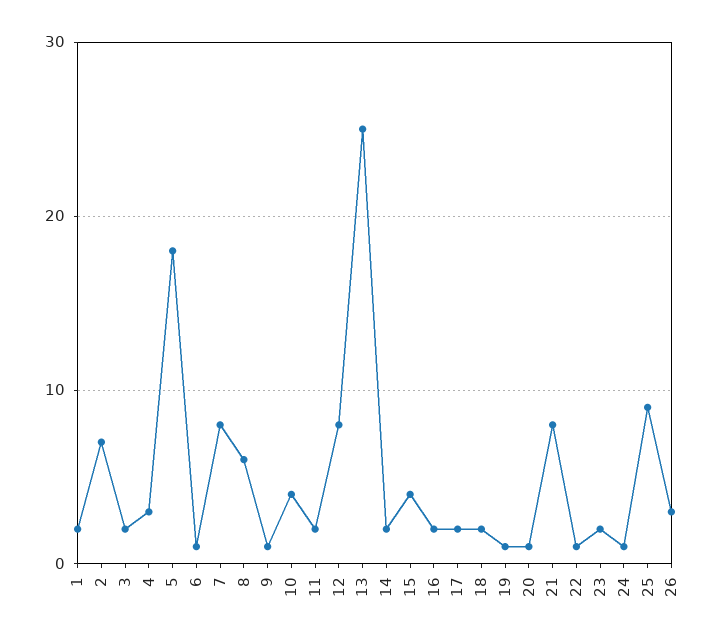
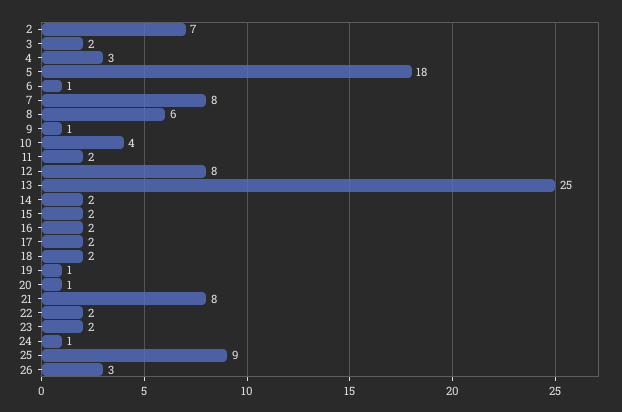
  {
-   "1": 2,
    "2": 7,
    "3": 2,
    "4": 3,
    "5": 18,
    "6": 1,
    "7": 8,
    "8": 6,
    "9": 1,
    "10": 4,
    "11": 2,
    "12": 8,
    "13": 25,
    "14": 2,
-   "15": 4,
+   "15": 2,
    "16": 2,
    "17": 2,
    "18": 2,
    "19": 1,
    "20": 1,
    "21": 8,
-   "22": 1,
+   "22": 2,
    "23": 2,
    "24": 1,
    "25": 9,
    "26": 3
  }

